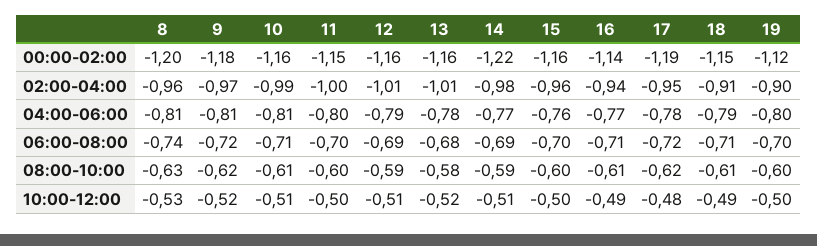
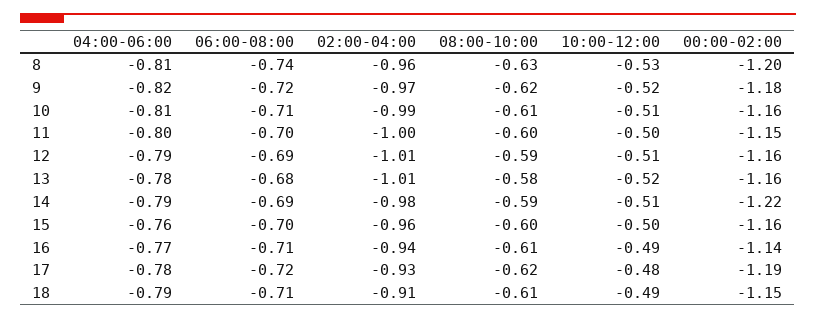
  {
    "8": {
      "00:00-02:00": -1.2,
      "02:00-04:00": -0.96,
      "04:00-06:00": -0.81,
      "06:00-08:00": -0.74,
      "08:00-10:00": -0.63,
      "10:00-12:00": -0.53
    },
    "9": {
      "00:00-02:00": -1.18,
      "02:00-04:00": -0.97,
-     "04:00-06:00": -0.81,
+     "04:00-06:00": -0.82,
      "06:00-08:00": -0.72,
      "08:00-10:00": -0.62,
      "10:00-12:00": -0.52
    },
    "10": {
      "00:00-02:00": -1.16,
      "02:00-04:00": -0.99,
      "04:00-06:00": -0.81,
      "06:00-08:00": -0.71,
      "08:00-10:00": -0.61,
      "10:00-12:00": -0.51
    },
    "11": {
      "00:00-02:00": -1.15,
      "02:00-04:00": -1,
      "04:00-06:00": -0.8,
      "06:00-08:00": -0.7,
      "08:00-10:00": -0.6,
      "10:00-12:00": -0.5
    },
    "12": {
      "00:00-02:00": -1.16,
      "02:00-04:00": -1.01,
      "04:00-06:00": -0.79,
      "06:00-08:00": -0.69,
      "08:00-10:00": -0.59,
      "10:00-12:00": -0.51
    },
    "13": {
      "00:00-02:00": -1.16,
      "02:00-04:00": -1.01,
      "04:00-06:00": -0.78,
      "06:00-08:00": -0.68,
      "08:00-10:00": -0.58,
      "10:00-12:00": -0.52
    },
    "14": {
      "00:00-02:00": -1.22,
      "02:00-04:00": -0.98,
-     "04:00-06:00": -0.77,
+     "04:00-06:00": -0.79,
      "06:00-08:00": -0.69,
      "08:00-10:00": -0.59,
      "10:00-12:00": -0.51
    },
    "15": {
      "00:00-02:00": -1.16,
      "02:00-04:00": -0.96,
      "04:00-06:00": -0.76,
      "06:00-08:00": -0.7,
      "08:00-10:00": -0.6,
      "10:00-12:00": -0.5
    },
    "16": {
      "00:00-02:00": -1.14,
      "02:00-04:00": -0.94,
      "04:00-06:00": -0.77,
      "06:00-08:00": -0.71,
      "08:00-10:00": -0.61,
      "10:00-12:00": -0.49
    },
    "17": {
      "00:00-02:00": -1.19,
-     "02:00-04:00": -0.95,
+     "02:00-04:00": -0.93,
      "04:00-06:00": -0.78,
      "06:00-08:00": -0.72,
      "08:00-10:00": -0.62,
      "10:00-12:00": -0.48
    },
    "18": {
      "00:00-02:00": -1.15,
      "02:00-04:00": -0.91,
      "04:00-06:00": -0.79,
      "06:00-08:00": -0.71,
      "08:00-10:00": -0.61,
      "10:00-12:00": -0.49
-   },
+   }
-   "19": {
-     "00:00-02:00": -1.12,
-     "02:00-04:00": -0.9,
-     "04:00-06:00": -0.8,
-     "06:00-08:00": -0.7,
-     "08:00-10:00": -0.6,
-     "10:00-12:00": -0.5
-   }
  }

